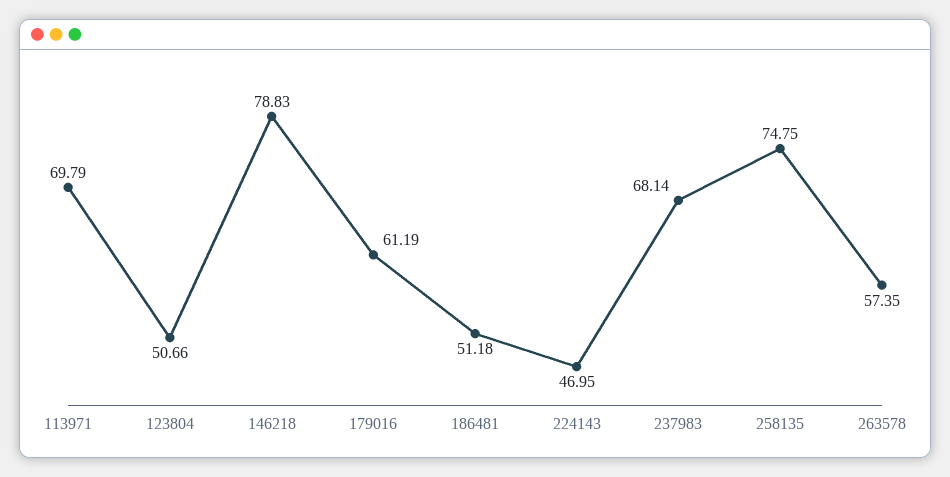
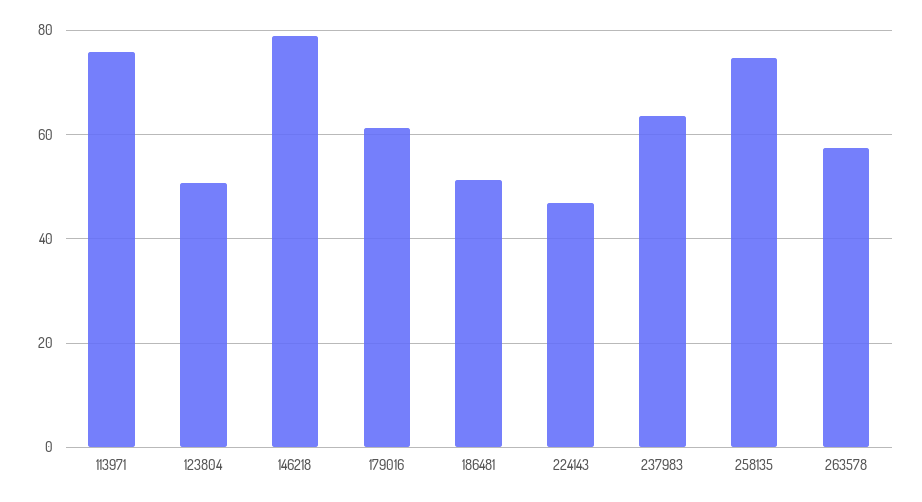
  {
-   "113971": 69.79,
+   "113971": 76,
    "123804": 50.66,
    "146218": 78.83,
    "179016": 61.19,
    "186481": 51.18,
    "224143": 46.95,
-   "237983": 68.14,
+   "237983": 64,
    "258135": 74.75,
    "263578": 57.35
  }

